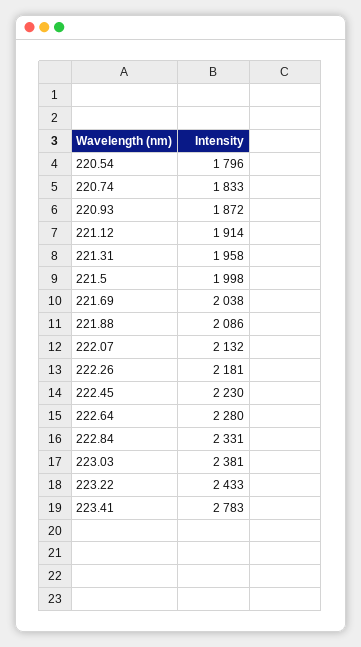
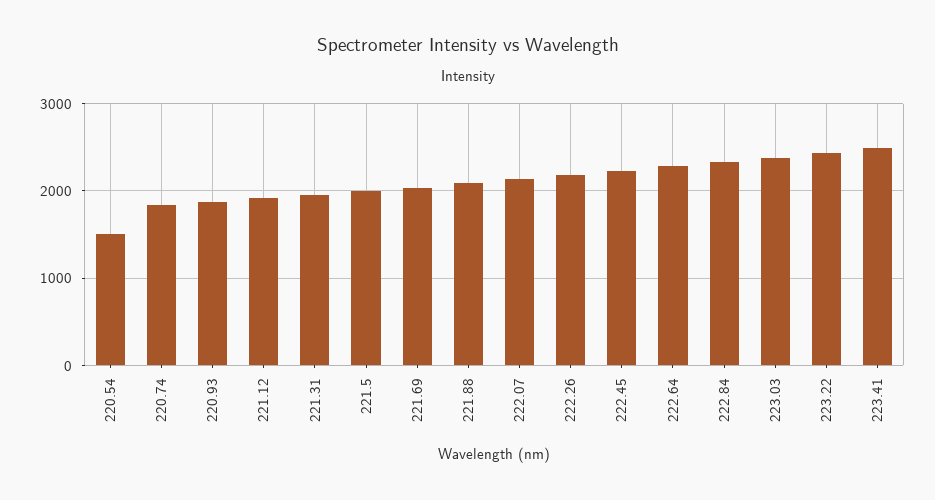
  {
-   "220.54": 1796,
+   "220.54": 1500,
    "220.74": 1833,
    "220.93": 1872,
    "221.12": 1914,
    "221.31": 1958,
    "221.5": 1998,
    "221.69": 2038,
    "221.88": 2086,
    "222.07": 2132,
    "222.26": 2181,
    "222.45": 2230,
    "222.64": 2280,
    "222.84": 2331,
    "223.03": 2381,
    "223.22": 2433,
-   "223.41": 2783
+   "223.41": 2500
  }

